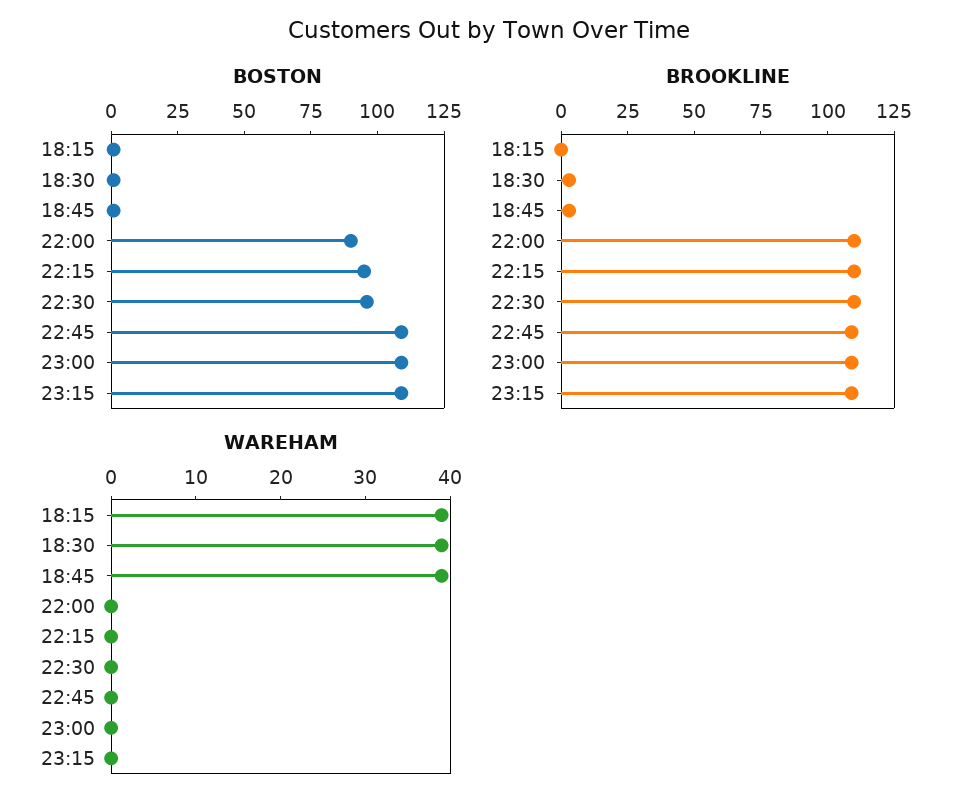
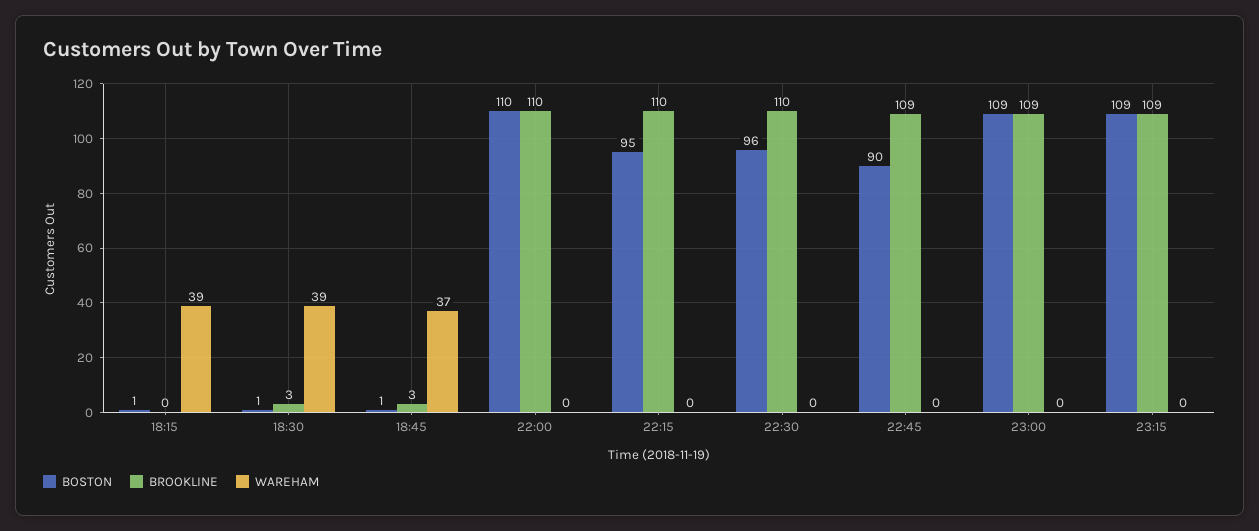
  {
    "BOSTON": {
      "18:15": 1,
      "18:30": 1,
      "18:45": 1,
-     "22:00": 90,
+     "22:00": 110,
      "22:15": 95,
      "22:30": 96,
-     "22:45": 110,
+     "22:45": 90,
      "23:00": 109,
      "23:15": 109
    },
    "BROOKLINE": {
      "18:15": 0,
      "18:30": 3,
      "18:45": 3,
      "22:00": 110,
      "22:15": 110,
      "22:30": 110,
      "22:45": 109,
      "23:00": 109,
      "23:15": 109
    },
    "WAREHAM": {
      "18:15": 39,
      "18:30": 39,
-     "18:45": 39,
+     "18:45": 37,
      "22:00": 0,
      "22:15": 0,
      "22:30": 0,
      "22:45": 0,
      "23:00": 0,
      "23:15": 0
    }
  }

